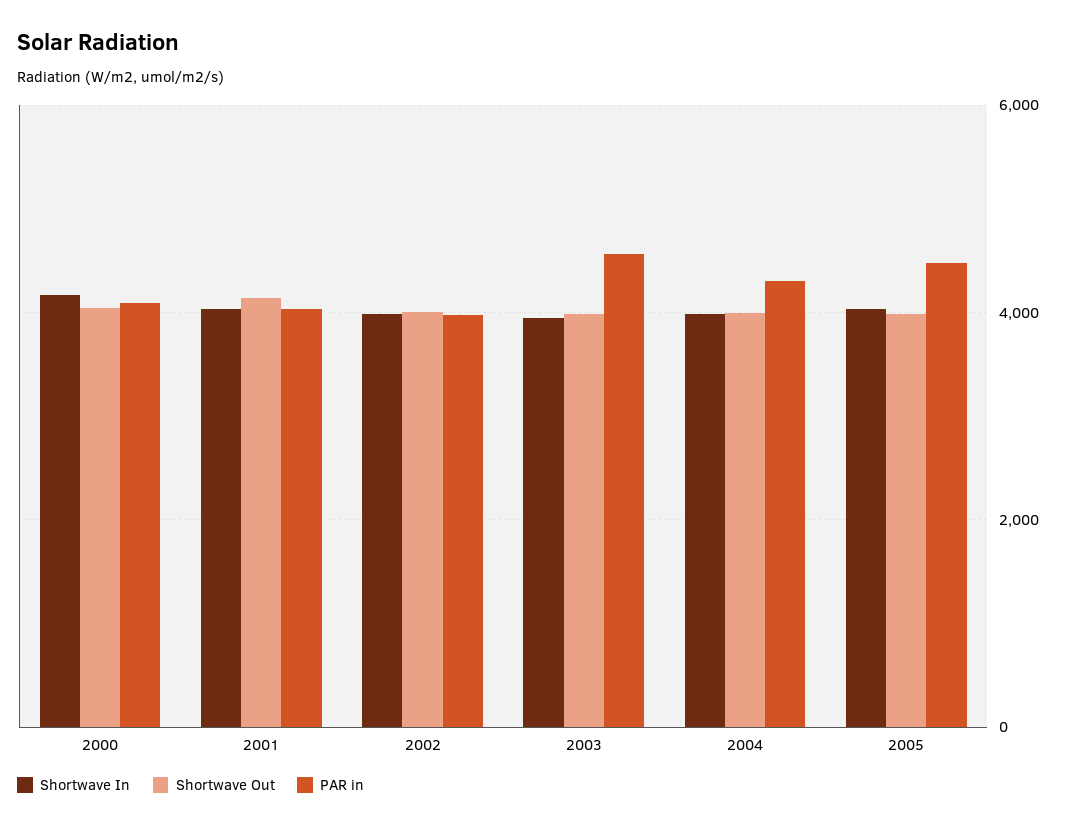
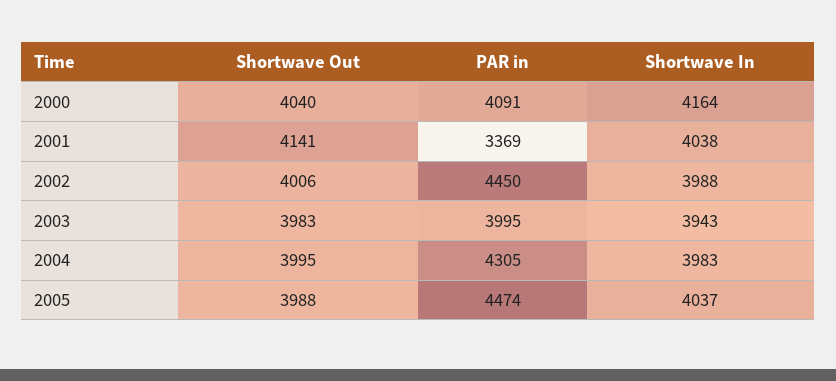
  {
    "Shortwave In": {
      "2000": 4164,
      "2001": 4038,
      "2002": 3988,
      "2003": 3943,
      "2004": 3983,
      "2005": 4037
    },
    "Shortwave Out": {
      "2000": 4040,
      "2001": 4141,
      "2002": 4006,
      "2003": 3983,
      "2004": 3995,
      "2005": 3988
    },
    "PAR in": {
      "2000": 4091,
-     "2001": 4000,
+     "2001": 3369,
-     "2002": 4000,
+     "2002": 4450,
-     "2003": 4600,
+     "2003": 3995,
      "2004": 4305,
      "2005": 4474
    }
  }

